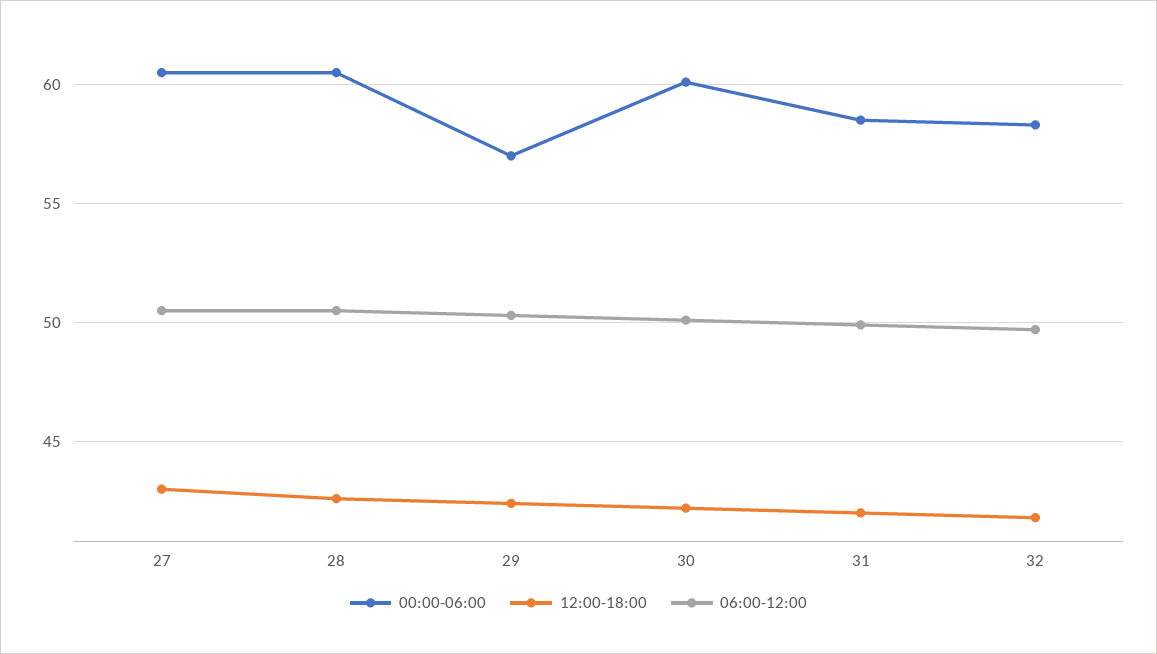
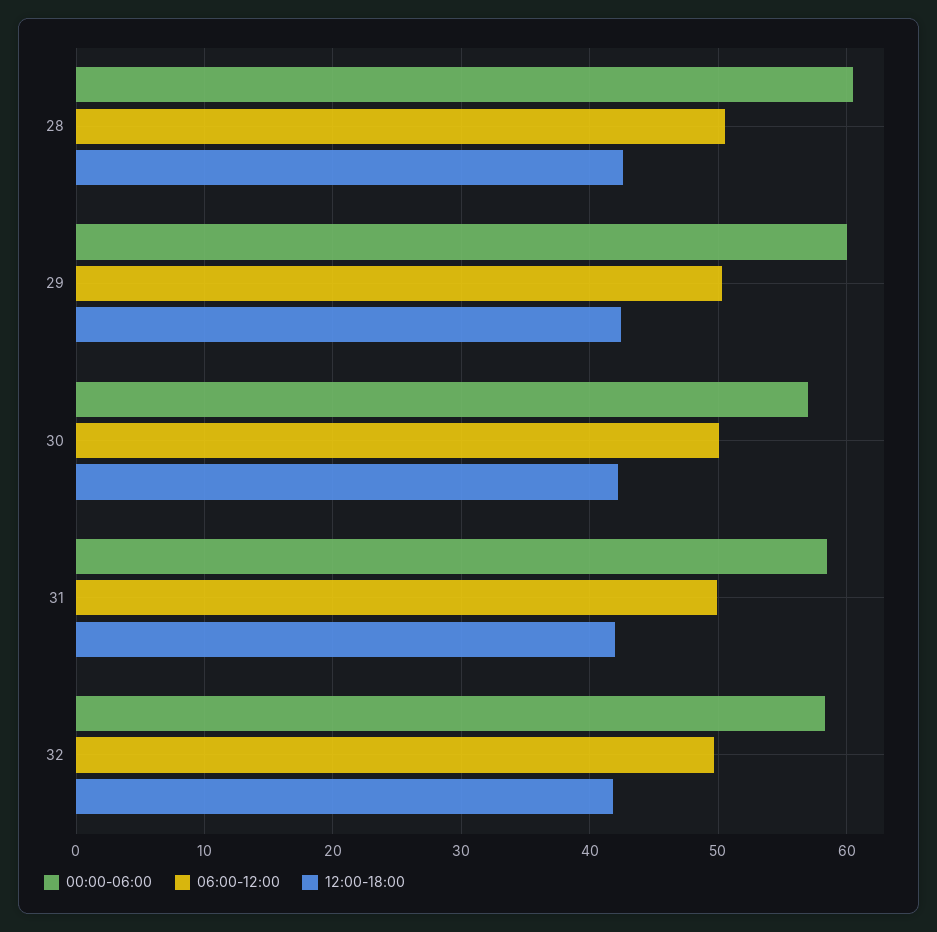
  {
    "00:00-06:00": {
-     "27": 60.5,
      "28": 60.5,
-     "29": 57,
+     "29": 60,
-     "30": 60,
+     "30": 57,
      "31": 58.5,
      "32": 58.5
    },
    "12:00-18:00": {
-     "27": 43,
      "28": 42.5,
      "29": 42.5,
      "30": 42,
      "31": 42,
      "32": 42
    },
    "06:00-12:00": {
-     "27": 50.5,
      "28": 50.5,
      "29": 50.5,
      "30": 50,
      "31": 50,
      "32": 49.5
    }
  }

